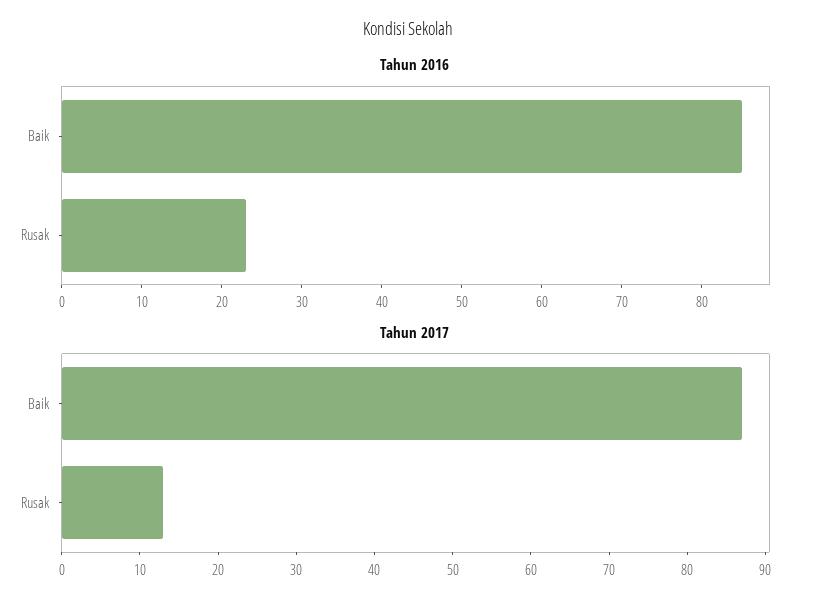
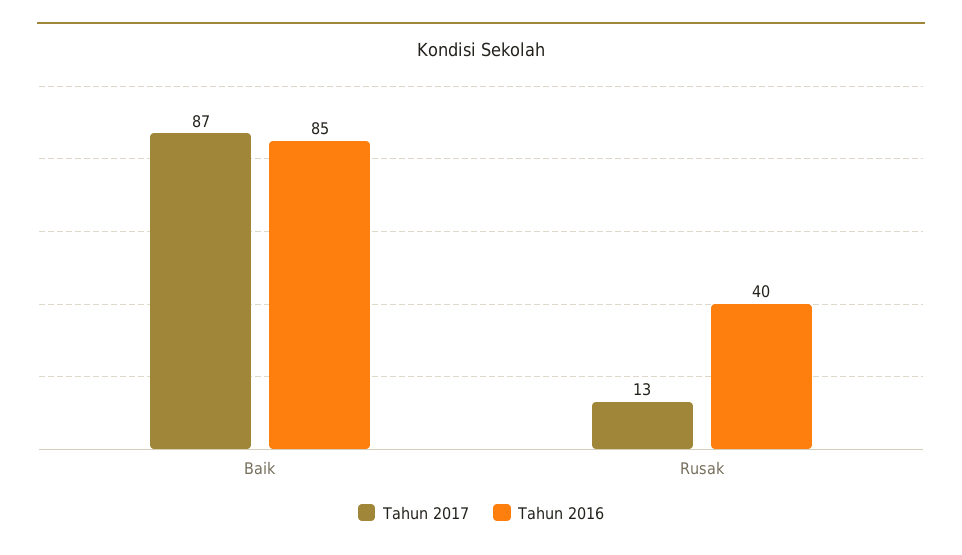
  {
    "Tahun 2016": {
      "Baik": 85,
-     "Rusak": 23
+     "Rusak": 40
    },
    "Tahun 2017": {
      "Baik": 87,
      "Rusak": 13
    }
  }

